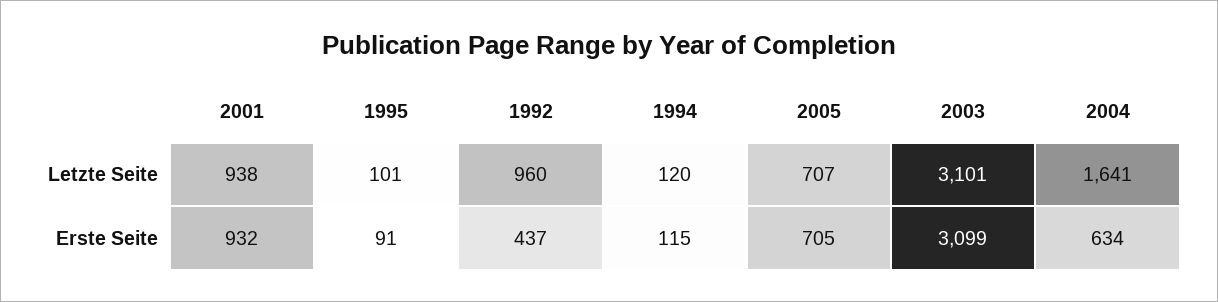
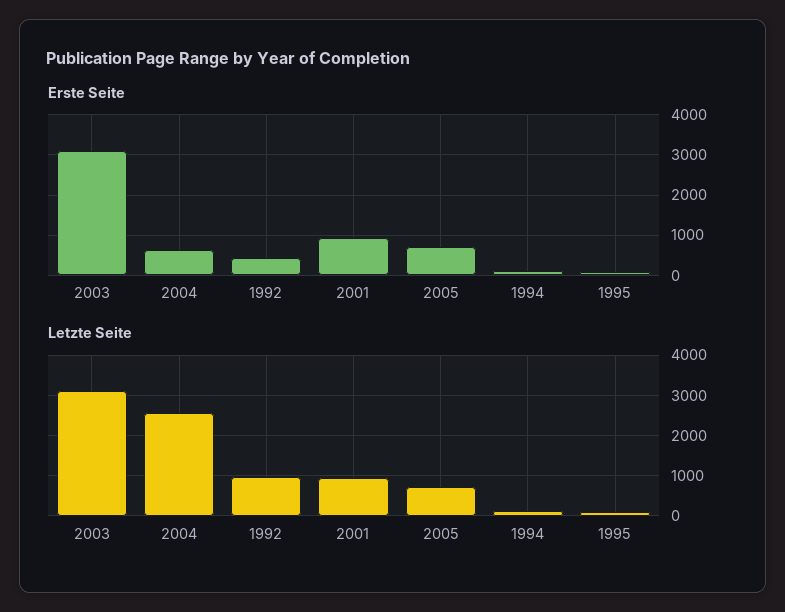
  {
    "Letzte Seite": {
      "2001": 938,
      "1995": 101,
      "1992": 960,
      "1994": 120,
      "2005": 707,
      "2003": 3101,
-     "2004": 1641
+     "2004": 2600
    },
    "Erste Seite": {
      "2001": 932,
      "1995": 91,
      "1992": 437,
      "1994": 115,
      "2005": 705,
      "2003": 3099,
      "2004": 634
    }
  }

